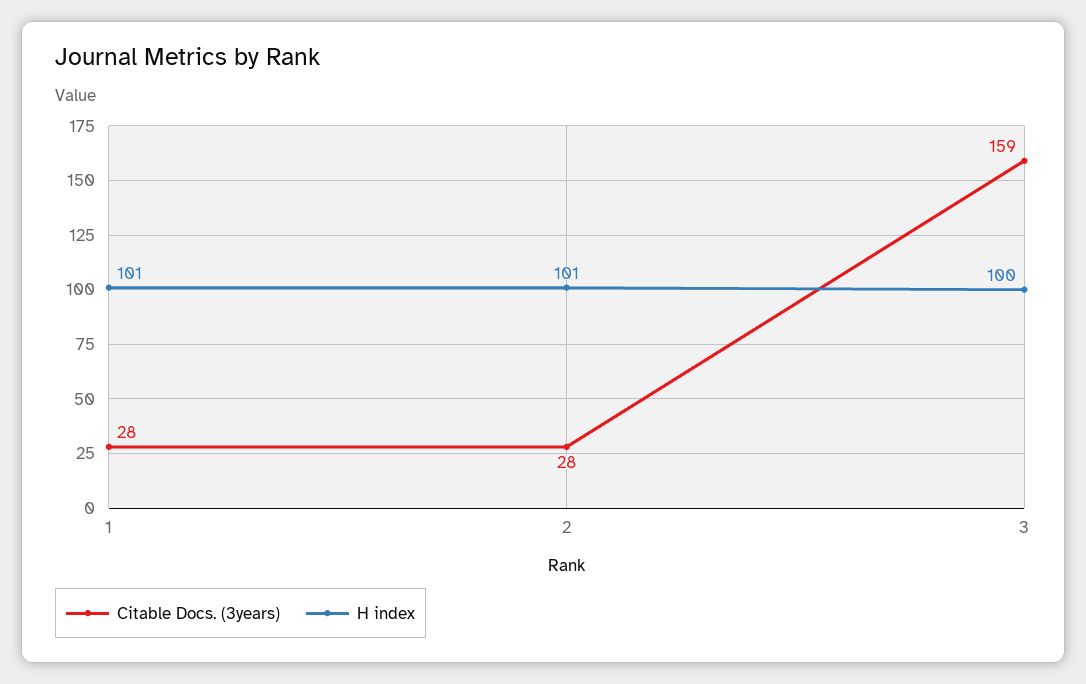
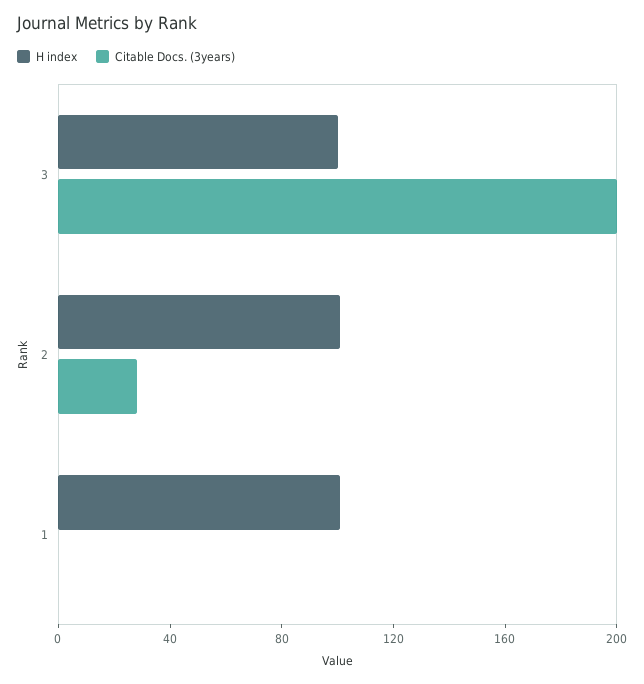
  {
    "Citable Docs. (3years)": {
-     "1": 28,
+     "1": 0,
      "2": 28,
-     "3": 159
+     "3": 200
    },
    "H index": {
      "1": 101,
      "2": 101,
      "3": 100
    }
  }

